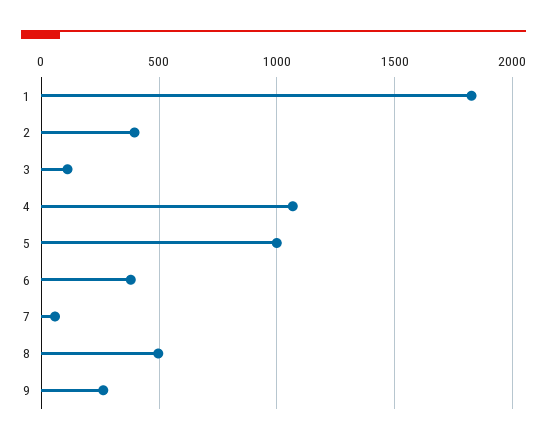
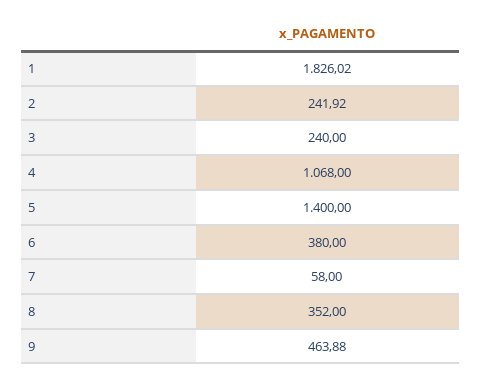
  {
    "1": 1826.02,
-   "2": 400,
+   "2": 241.92,
-   "3": 100,
+   "3": 240,
    "4": 1068,
-   "5": 1000,
+   "5": 1400,
    "6": 380,
    "7": 58,
-   "8": 500,
+   "8": 352,
-   "9": 250
+   "9": 463.88
  }

